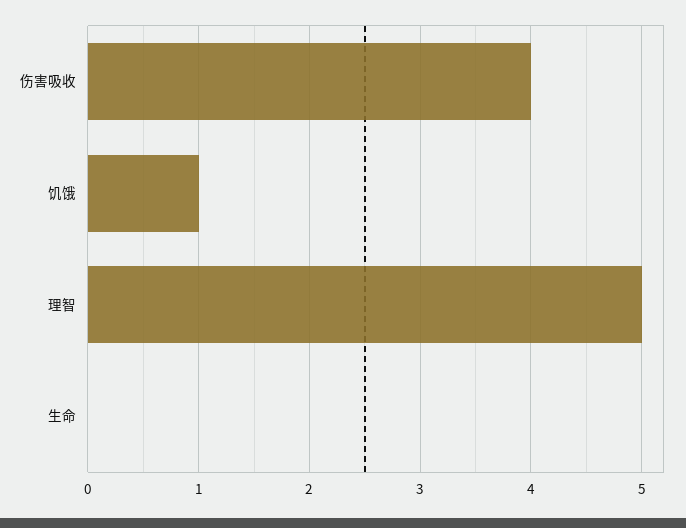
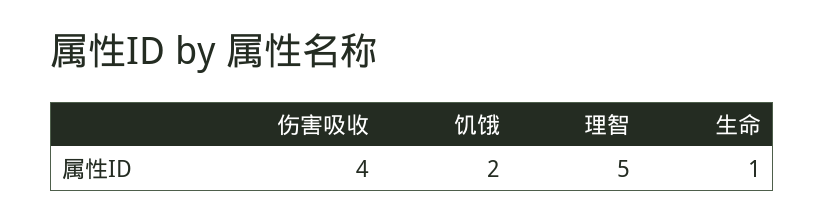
  {
    "伤害吸收": 4,
-   "饥饿": 1,
+   "饥饿": 2,
    "理智": 5,
-   "生命": 0
+   "生命": 1
  }

